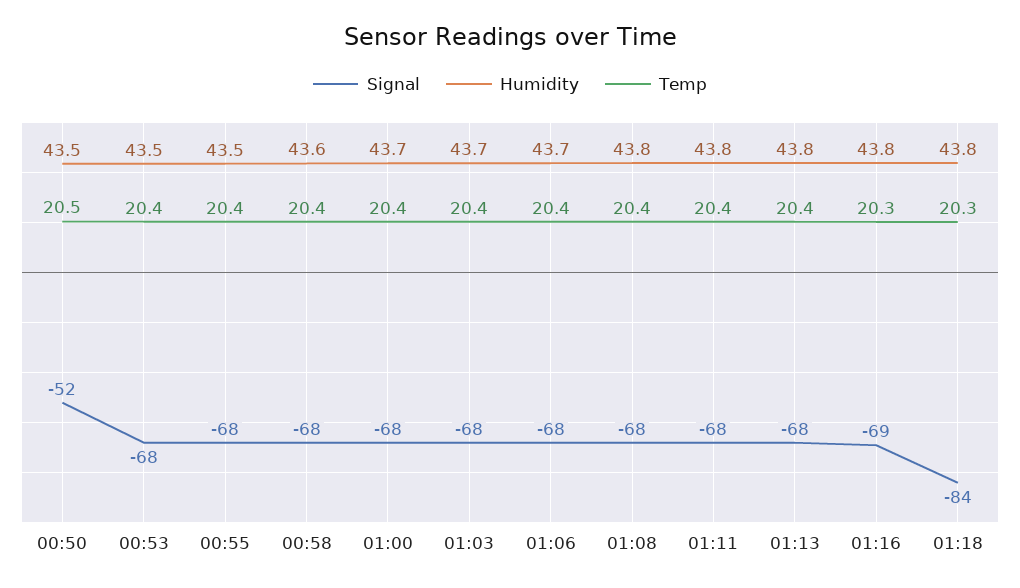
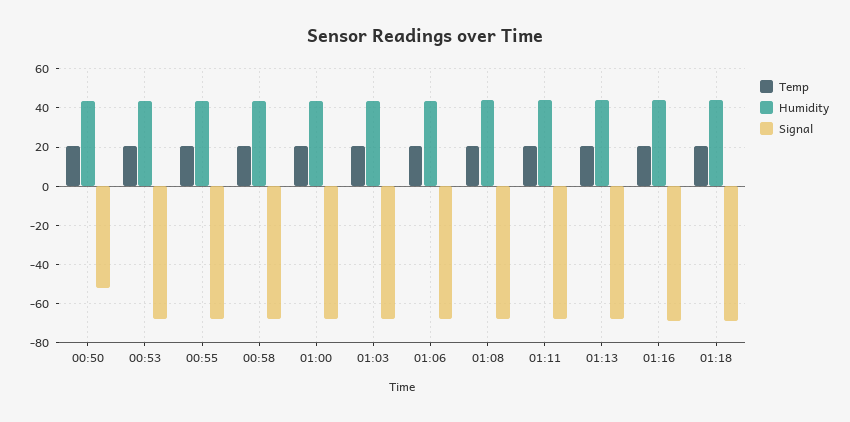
  {
    "Signal": {
      "00:50": -52,
      "00:53": -68,
      "00:55": -68,
      "00:58": -68,
      "01:00": -68,
      "01:03": -68,
      "01:06": -68,
      "01:08": -68,
      "01:11": -68,
      "01:13": -68,
      "01:16": -69,
-     "01:18": -84
+     "01:18": -70
    },
    "Humidity": {
      "00:50": 43.5,
      "00:53": 43.5,
      "00:55": 43.5,
      "00:58": 43.6,
      "01:00": 43.7,
      "01:03": 43.7,
      "01:06": 43.7,
      "01:08": 43.8,
      "01:11": 43.8,
      "01:13": 43.8,
      "01:16": 43.8,
      "01:18": 43.8
    },
    "Temp": {
      "00:50": 20.5,
      "00:53": 20.4,
      "00:55": 20.4,
      "00:58": 20.4,
      "01:00": 20.4,
      "01:03": 20.4,
      "01:06": 20.4,
      "01:08": 20.4,
      "01:11": 20.4,
      "01:13": 20.4,
      "01:16": 20.3,
      "01:18": 20.3
    }
  }

